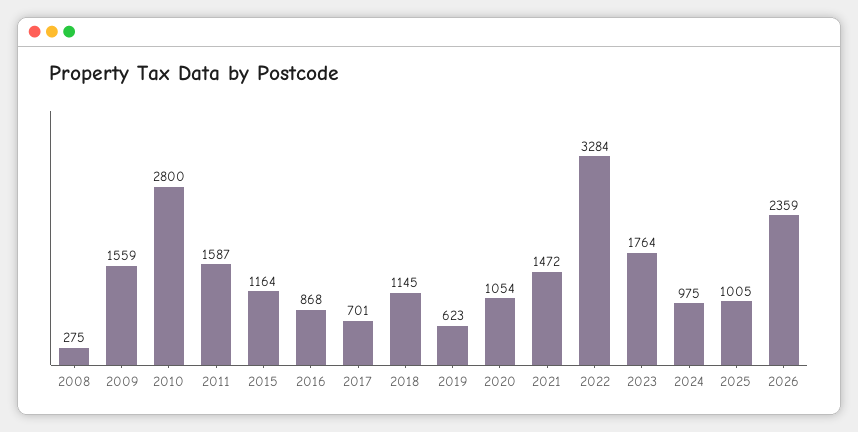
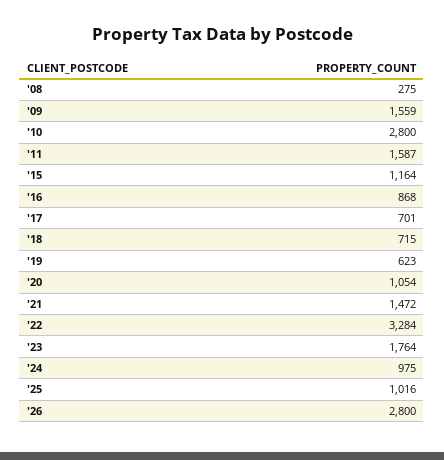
  {
    "2008": 275,
    "2009": 1559,
    "2010": 2800,
    "2011": 1587,
    "2015": 1164,
    "2016": 868,
    "2017": 701,
-   "2018": 1145,
+   "2018": 715,
    "2019": 623,
    "2020": 1054,
    "2021": 1472,
    "2022": 3284,
    "2023": 1764,
    "2024": 975,
-   "2025": 1005,
+   "2025": 1016,
-   "2026": 2359
+   "2026": 2800
  }

